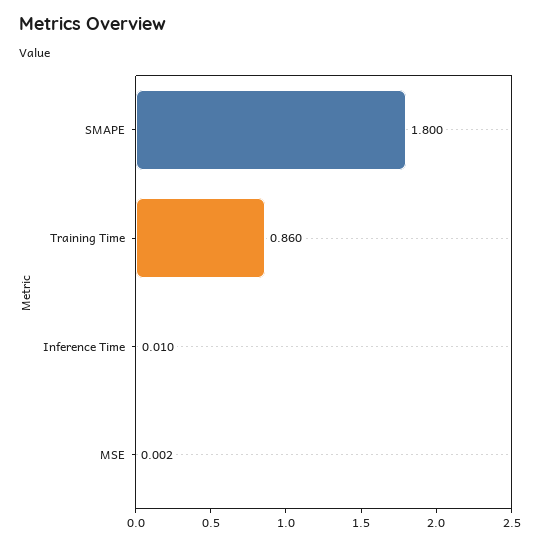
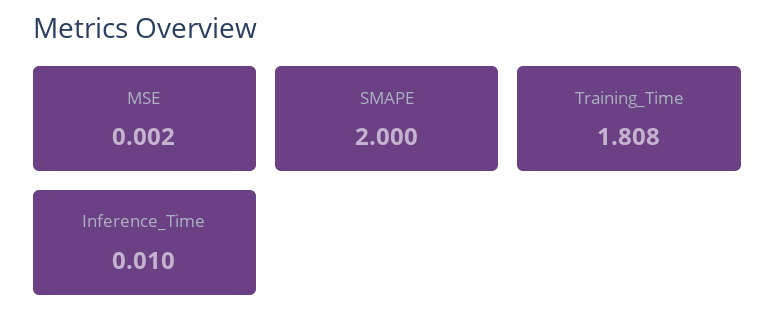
  {
-   "SMAPE": 1.8,
+   "SMAPE": 2,
-   "Training Time": 0.86,
+   "Training Time": 1.808,
    "Inference Time": 0.01,
    "MSE": 0.002
  }

